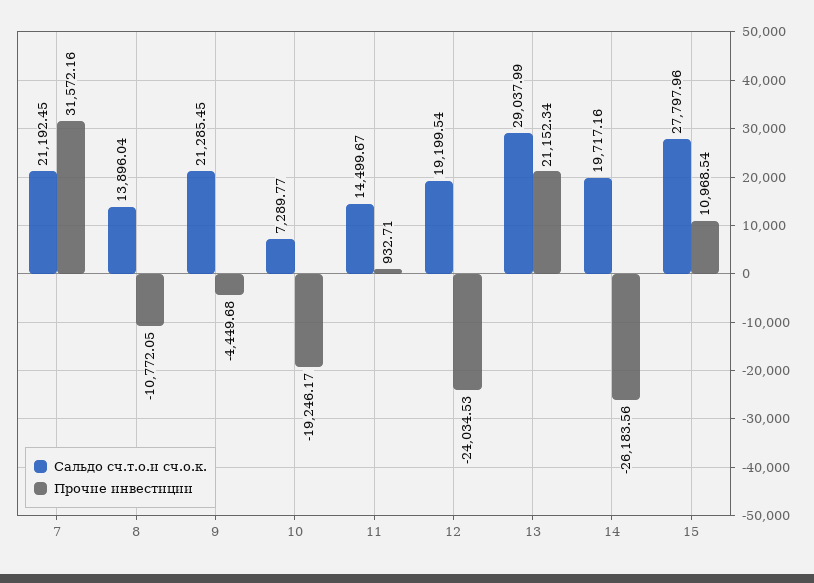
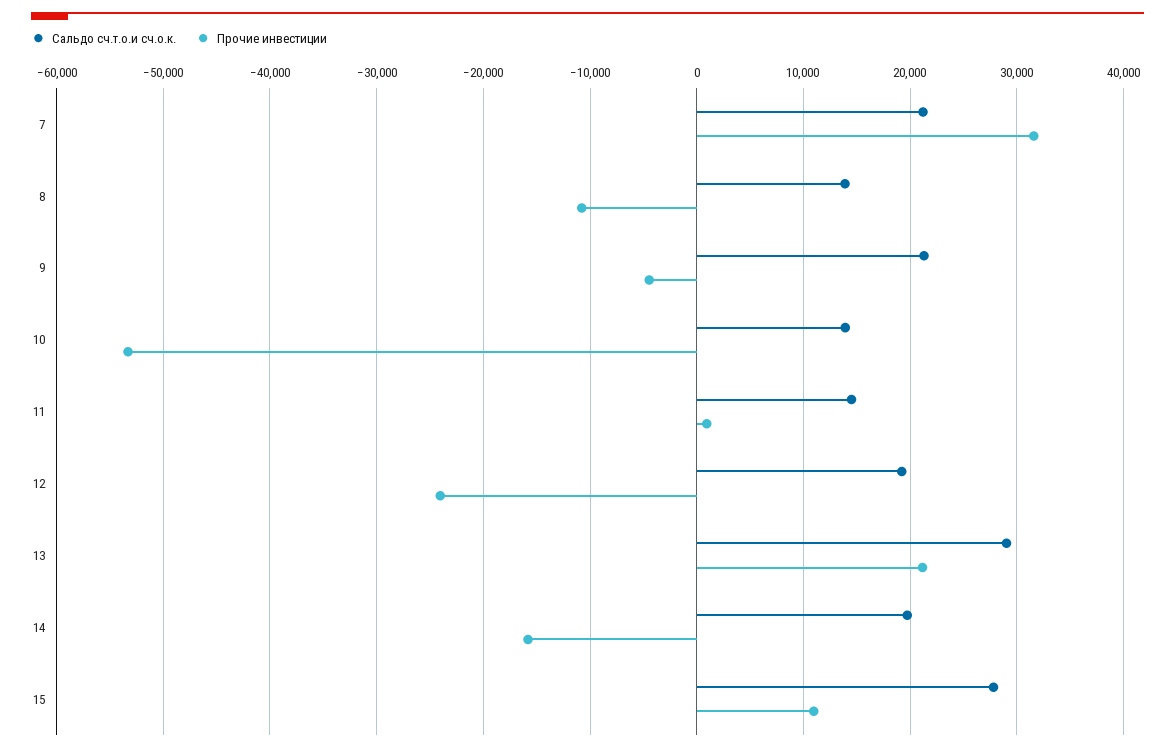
  {
    "Сальдо сч.т.о.и сч.о.к.": {
      "7": 21192.45,
      "8": 13896.04,
      "9": 21285.45,
-     "10": 7289.77,
+     "10": 14000,
      "11": 14499.67,
      "12": 19199.54,
      "13": 29037.99,
      "14": 19717.16,
      "15": 27797.96
    },
    "Прочие инвестиции": {
      "7": 31572.16,
      "8": -10772.05,
      "9": -4449.68,
-     "10": -19246.17,
+     "10": -53000,
      "11": 932.71,
      "12": -24034.53,
      "13": 21152.34,
-     "14": -26183.56,
+     "14": -16000,
      "15": 10968.54
    }
  }

